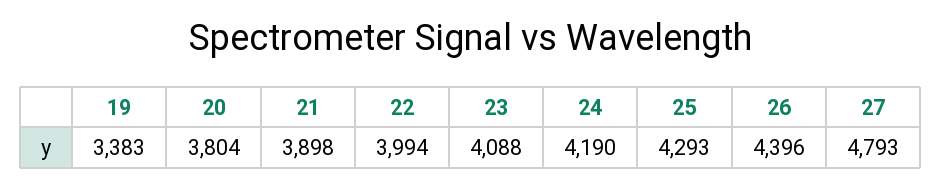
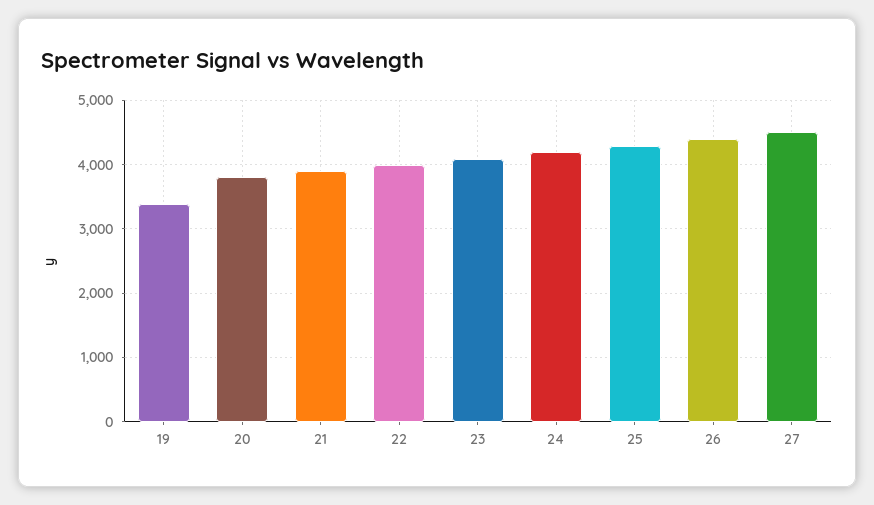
  {
    "19": 3383,
    "20": 3804,
    "21": 3898,
    "22": 3994,
    "23": 4088,
    "24": 4190,
    "25": 4293,
    "26": 4396,
-   "27": 4793
+   "27": 4500
  }

